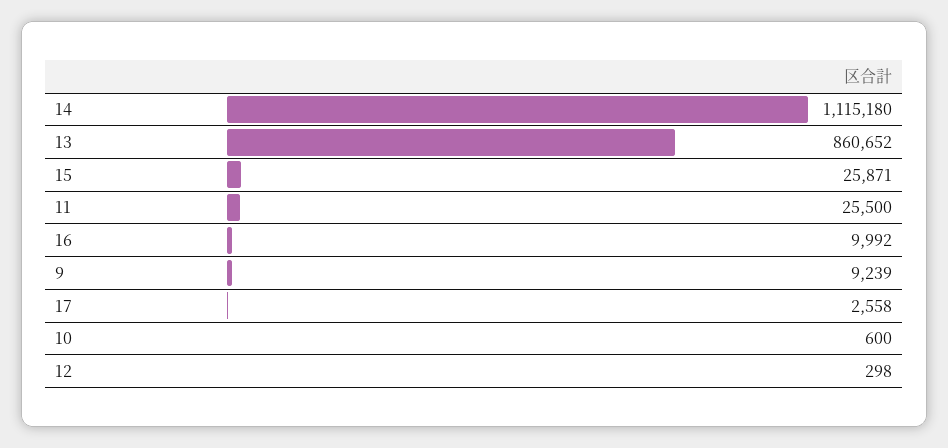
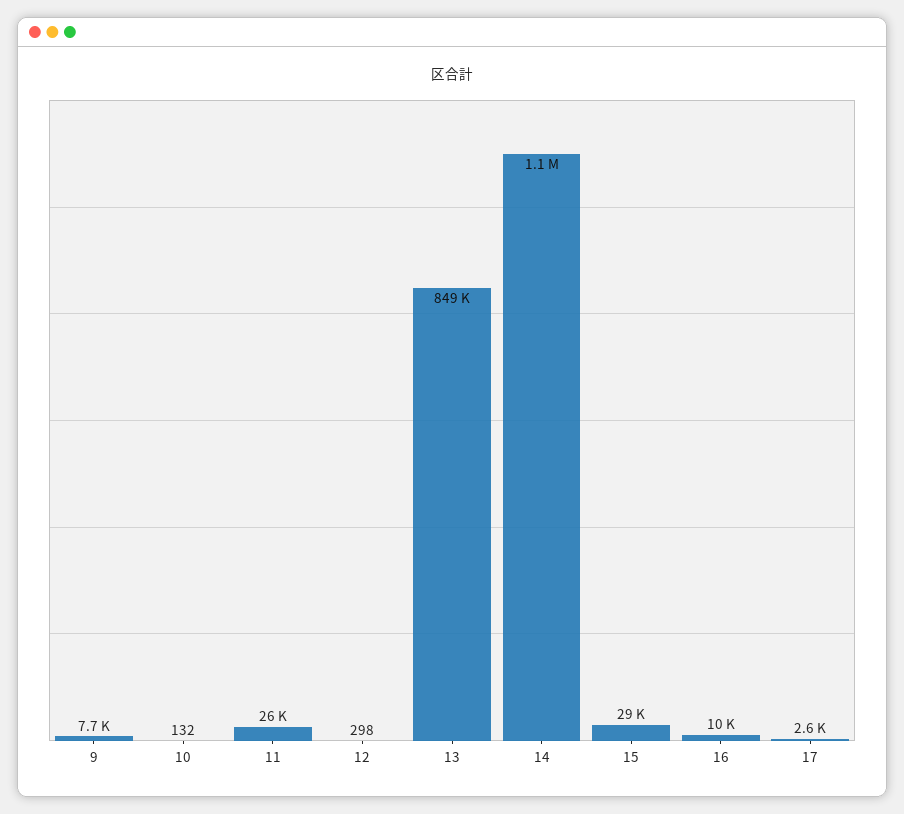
  {
    "14": 1115180,
-   "13": 860652,
+   "13": 849000,
-   "15": 25871,
+   "15": 29000,
    "11": 25500,
    "16": 9992,
-   "9": 9239,
+   "9": 7700,
    "17": 2558,
-   "10": 600,
+   "10": 132,
    "12": 298
  }

